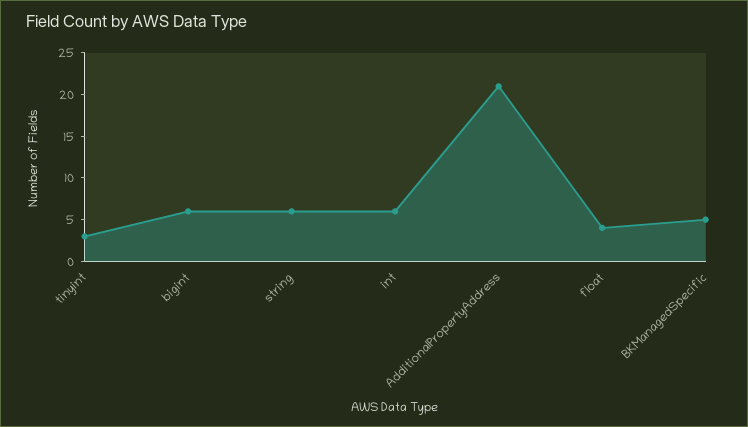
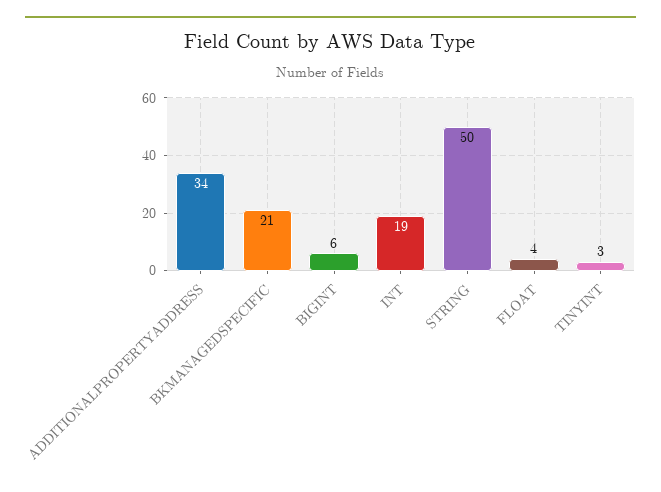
  {
    "tinyint": 3,
    "bigint": 6,
-   "string": 6,
+   "string": 50,
-   "int": 6,
+   "int": 19,
-   "AdditionalPropertyAddress": 21,
+   "AdditionalPropertyAddress": 34,
    "float": 4,
-   "BKManagedSpecific": 5
+   "BKManagedSpecific": 21
  }

